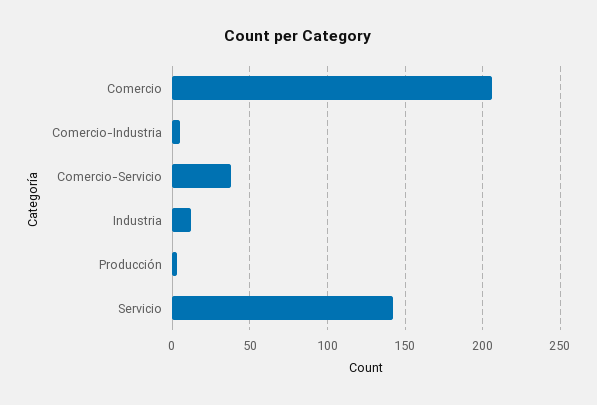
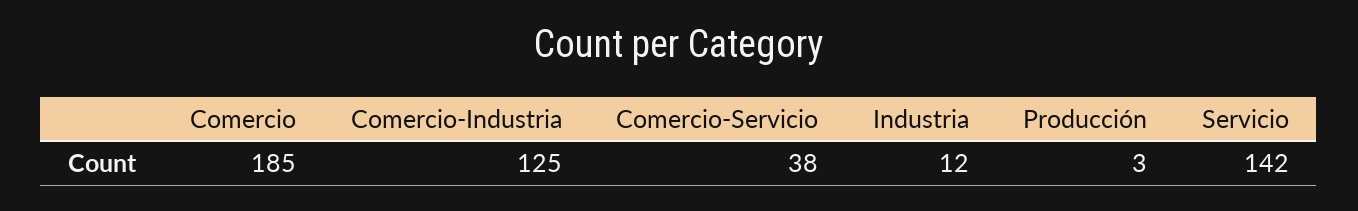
  {
-   "Comercio": 205,
+   "Comercio": 185,
-   "Comercio-Industria": 5,
+   "Comercio-Industria": 125,
    "Comercio-Servicio": 38,
    "Industria": 12,
    "Producción": 3,
    "Servicio": 142
  }

